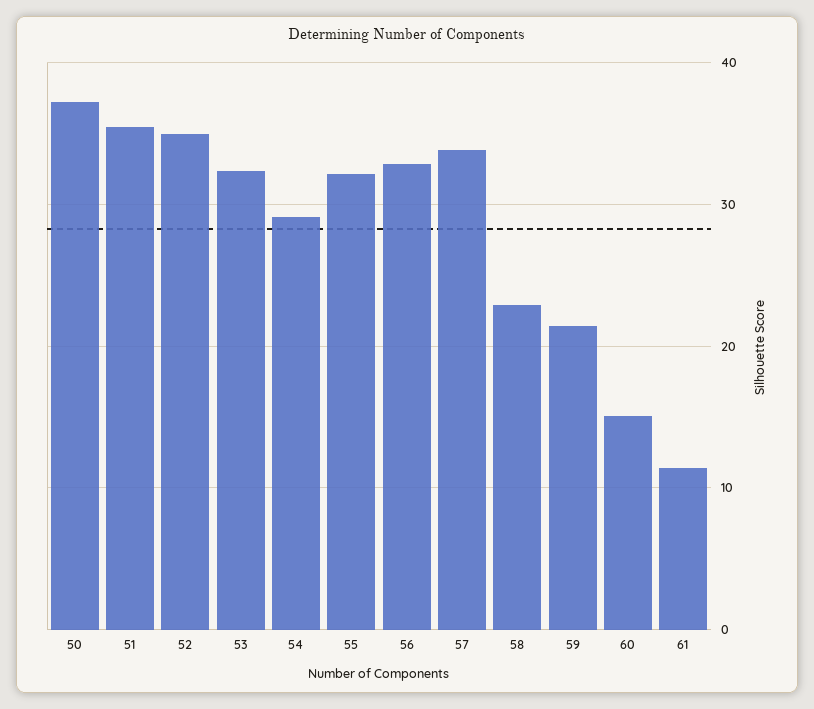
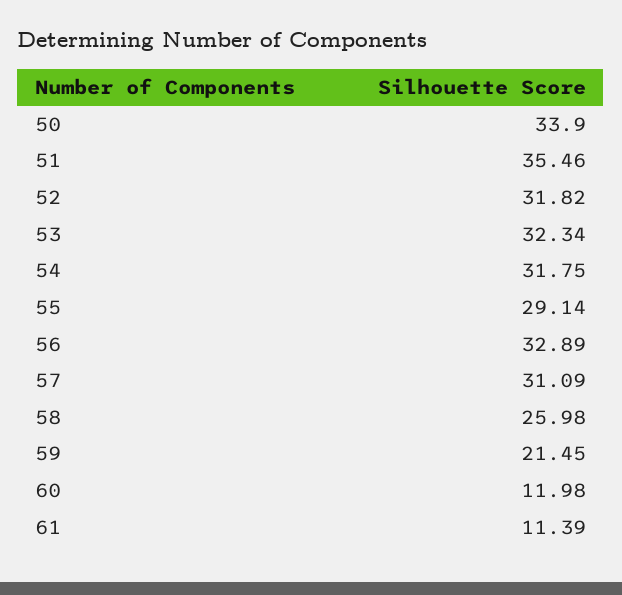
  {
-   "50": 37,
+   "50": 33.9,
    "51": 35.46,
-   "52": 35,
+   "52": 31.82,
    "53": 32.34,
-   "54": 29,
+   "54": 31.75,
-   "55": 32,
+   "55": 29.14,
    "56": 32.89,
-   "57": 34,
+   "57": 31.09,
-   "58": 23,
+   "58": 25.98,
    "59": 21.45,
-   "60": 15,
+   "60": 11.98,
    "61": 11.39
  }

